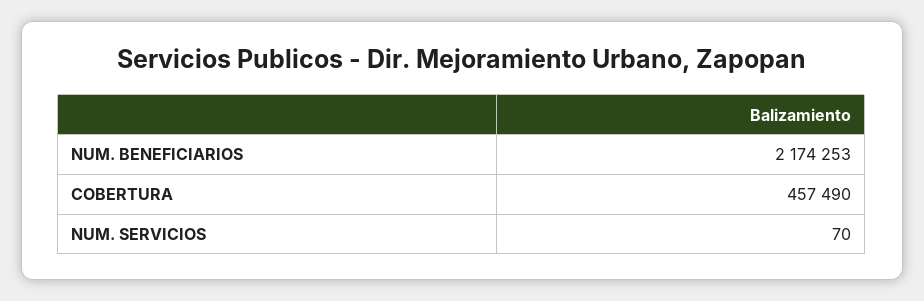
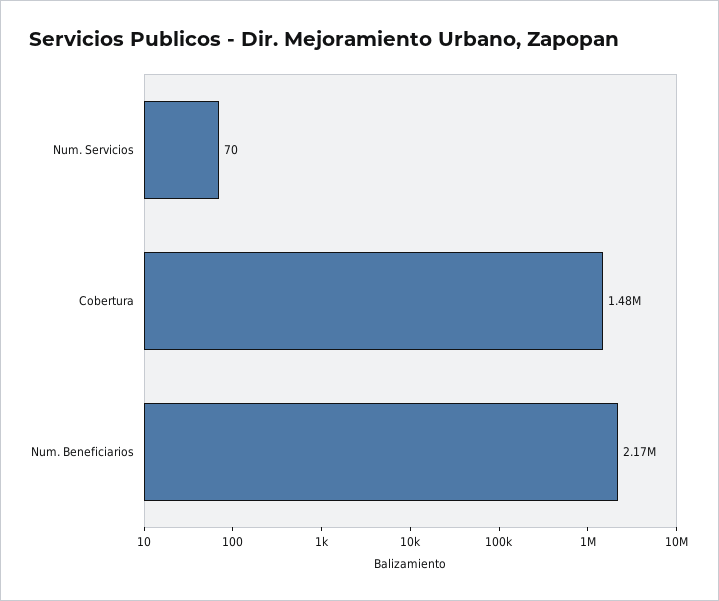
  {
    "NUM. BENEFICIARIOS": 2174253,
-   "COBERTURA": 457490,
+   "COBERTURA": 1480000,
    "NUM. SERVICIOS": 70
  }

